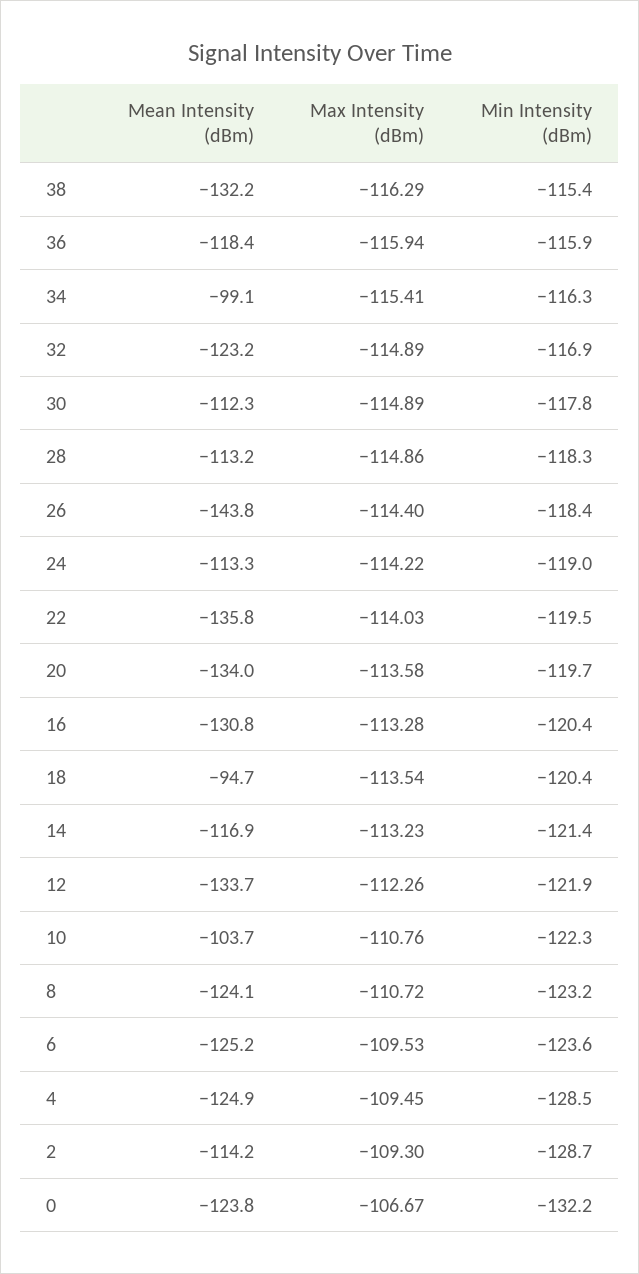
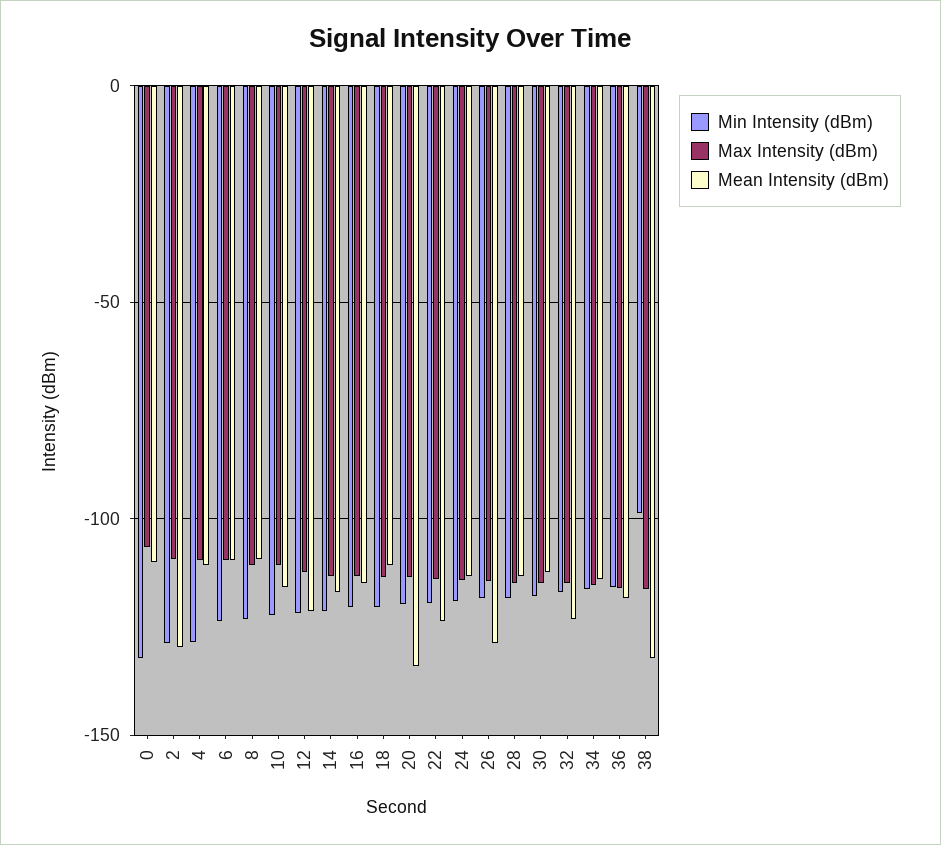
  {
    "Mean Intensity (dBm)": {
      "38": -132.2,
      "36": -118.4,
-     "34": -99.1,
+     "34": -115,
      "32": -123.2,
      "30": -112.3,
      "28": -113.2,
-     "26": -143.8,
+     "26": -130,
      "24": -113.3,
-     "22": -135.8,
+     "22": -125,
      "20": -134,
-     "16": -130.8,
+     "16": -115,
-     "18": -94.7,
+     "18": -110,
      "14": -116.9,
-     "12": -133.7,
+     "12": -120,
-     "10": -103.7,
+     "10": -115,
-     "8": -124.1,
+     "8": -110,
-     "6": -125.2,
+     "6": -110,
-     "4": -124.9,
+     "4": -110,
-     "2": -114.2,
+     "2": -130,
-     "0": -123.8
+     "0": -110
    },
    "Max Intensity (dBm)": {
      "38": -116.29,
      "36": -115.94,
      "34": -115.41,
      "32": -114.89,
      "30": -114.89,
      "28": -114.86,
      "26": -114.4,
      "24": -114.22,
      "22": -114.03,
      "20": -113.58,
      "16": -113.28,
      "18": -113.54,
      "14": -113.23,
      "12": -112.26,
      "10": -110.76,
      "8": -110.72,
      "6": -109.53,
      "4": -109.45,
      "2": -109.3,
      "0": -106.67
    },
    "Min Intensity (dBm)": {
-     "38": -115.4,
+     "38": -100,
      "36": -115.9,
      "34": -116.3,
      "32": -116.9,
      "30": -117.8,
      "28": -118.3,
      "26": -118.4,
      "24": -119,
      "22": -119.5,
      "20": -119.7,
      "16": -120.4,
      "18": -120.4,
      "14": -121.4,
      "12": -121.9,
      "10": -122.3,
      "8": -123.2,
      "6": -123.6,
      "4": -128.5,
      "2": -128.7,
      "0": -132.2
    }
  }

